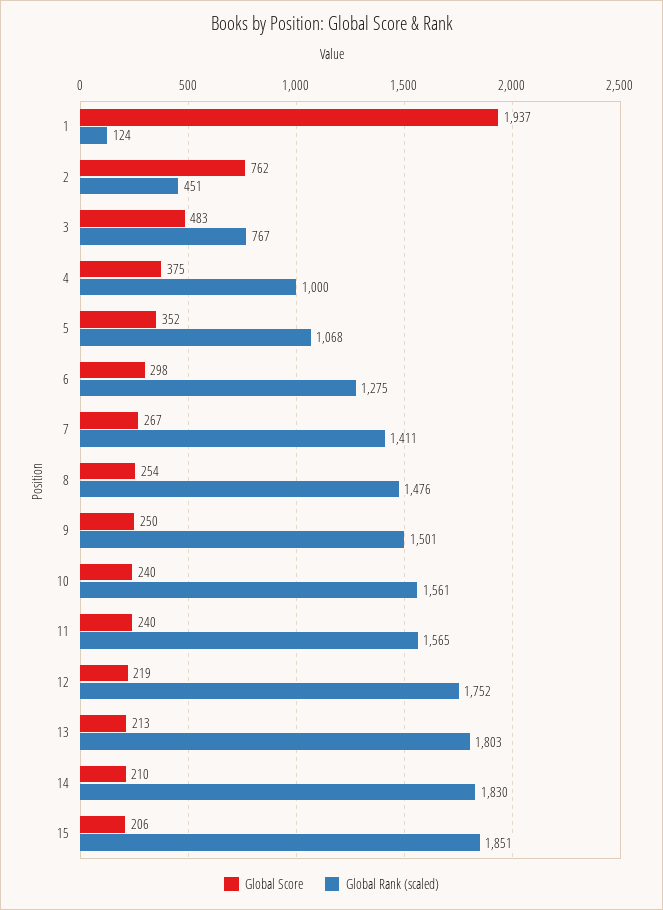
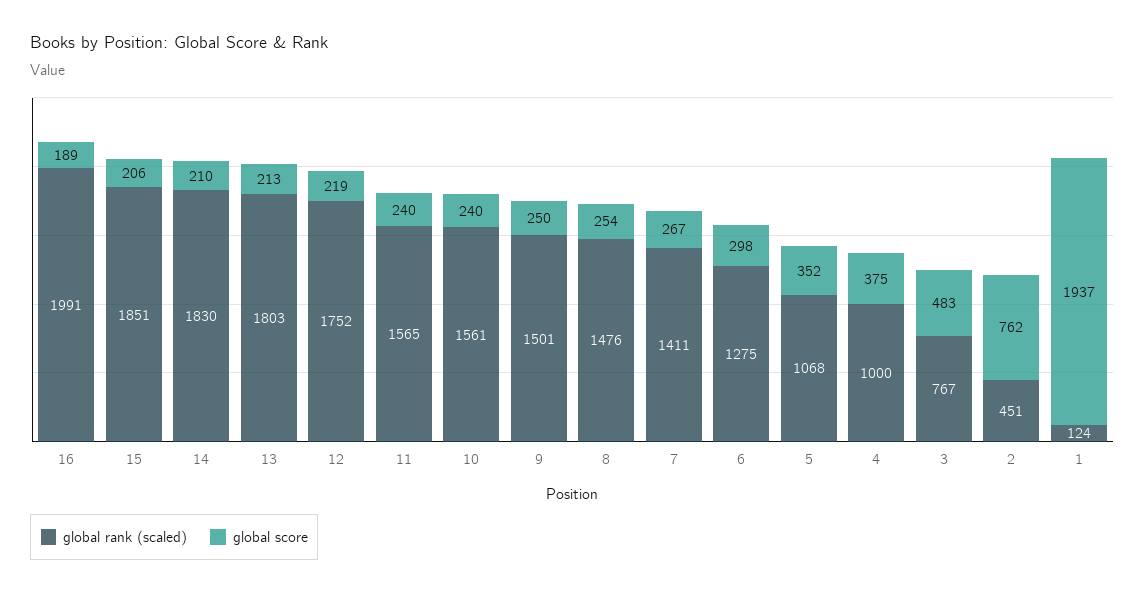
  {
    "Global Score": {
      "1": 1937,
      "2": 762,
      "3": 483,
      "4": 375,
      "5": 352,
      "6": 298,
      "7": 267,
      "8": 254,
      "9": 250,
      "10": 240,
      "11": 240,
      "12": 219,
      "13": 213,
      "14": 210,
-     "15": 206
+     "15": 206,
+     "16": 189
    },
    "Global Rank (scaled)": {
      "1": 124,
      "2": 451,
      "3": 767,
      "4": 1000,
      "5": 1068,
      "6": 1275,
      "7": 1411,
      "8": 1476,
      "9": 1501,
      "10": 1561,
      "11": 1565,
      "12": 1752,
      "13": 1803,
      "14": 1830,
-     "15": 1851
+     "15": 1851,
+     "16": 1991
    }
  }

